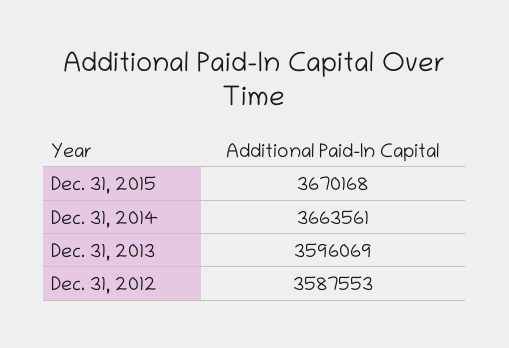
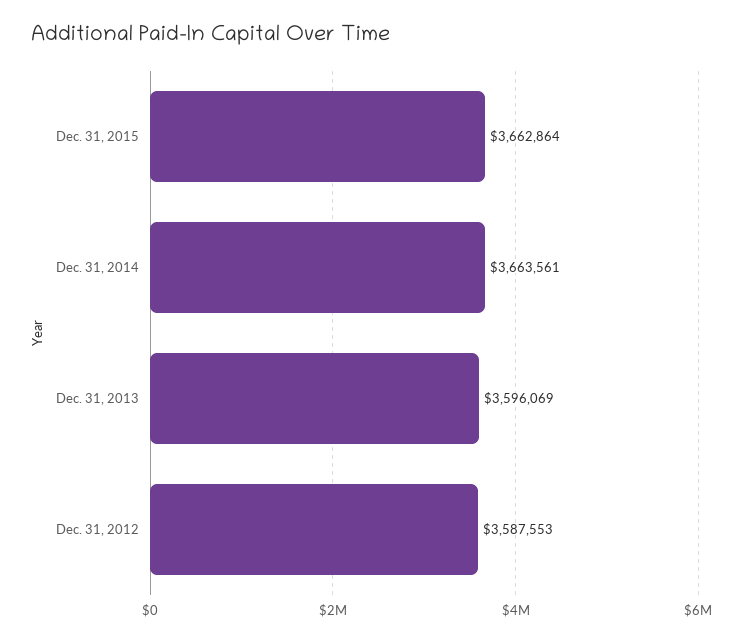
  {
-   "Dec. 31, 2015": 3670168,
+   "Dec. 31, 2015": 3662864,
    "Dec. 31, 2014": 3663561,
    "Dec. 31, 2013": 3596069,
    "Dec. 31, 2012": 3587553
  }

